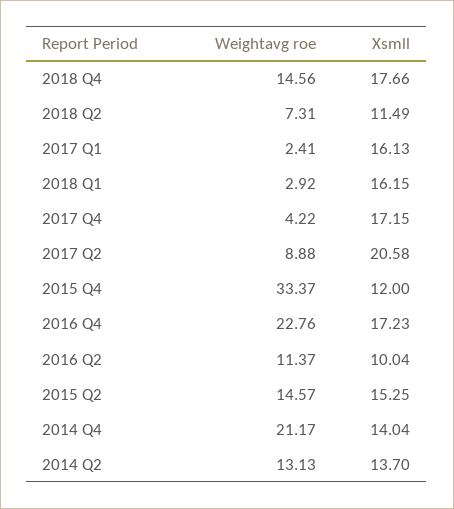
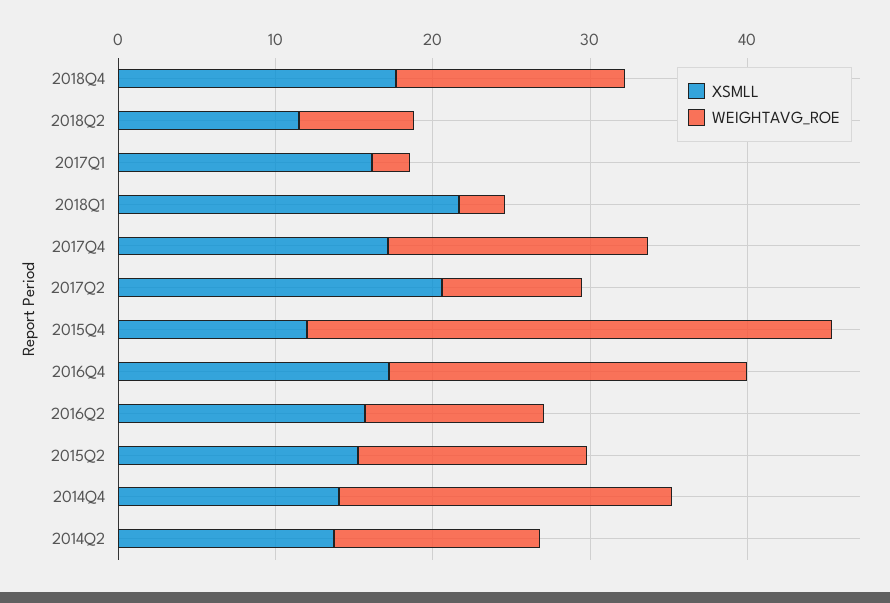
  {
    "Weightavg roe": {
      "2018 Q4": 14.56,
      "2018 Q2": 7.31,
      "2017 Q1": 2.41,
      "2018 Q1": 2.92,
-     "2017 Q4": 4.22,
+     "2017 Q4": 16,
      "2017 Q2": 8.88,
      "2015 Q4": 33.37,
      "2016 Q4": 22.76,
      "2016 Q2": 11.37,
      "2015 Q2": 14.57,
      "2014 Q4": 21.17,
      "2014 Q2": 13.13
    },
    "Xsmll": {
      "2018 Q4": 17.66,
      "2018 Q2": 11.49,
      "2017 Q1": 16.13,
-     "2018 Q1": 16.15,
+     "2018 Q1": 22,
      "2017 Q4": 17.15,
      "2017 Q2": 20.58,
      "2015 Q4": 12,
      "2016 Q4": 17.23,
-     "2016 Q2": 10.04,
+     "2016 Q2": 16,
      "2015 Q2": 15.25,
      "2014 Q4": 14.04,
      "2014 Q2": 13.7
    }
  }

